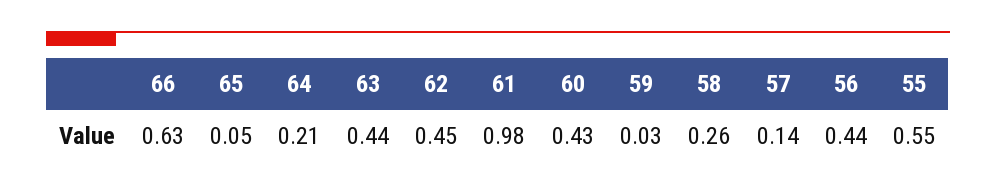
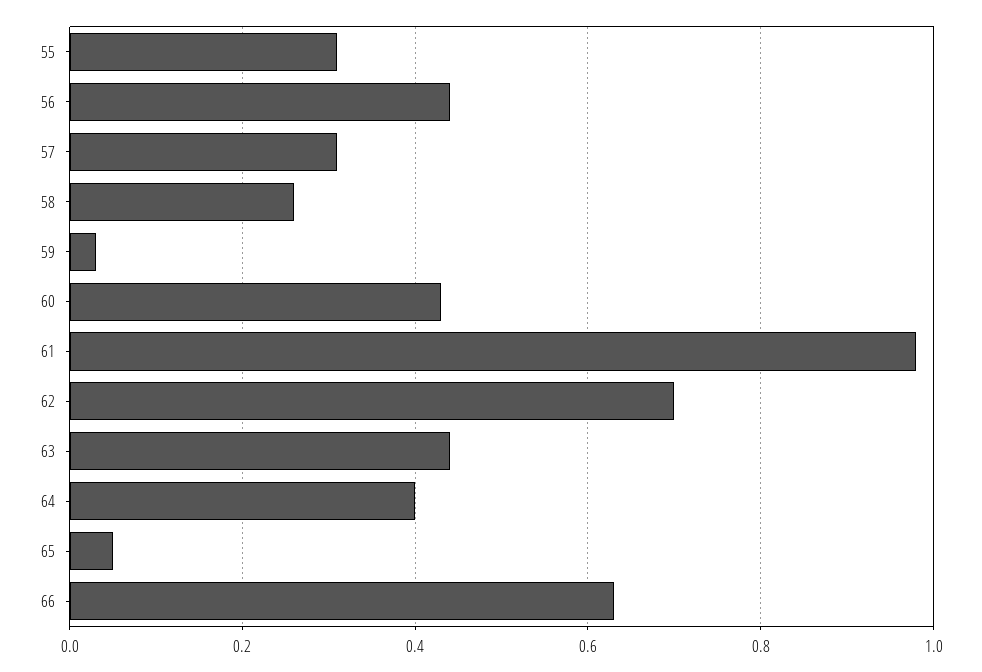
  {
    "66": 0.63,
    "65": 0.05,
-   "64": 0.21,
+   "64": 0.4,
    "63": 0.44,
-   "62": 0.45,
+   "62": 0.7,
    "61": 0.98,
    "60": 0.43,
    "59": 0.03,
    "58": 0.26,
-   "57": 0.14,
+   "57": 0.3,
    "56": 0.44,
-   "55": 0.55
+   "55": 0.3
  }

